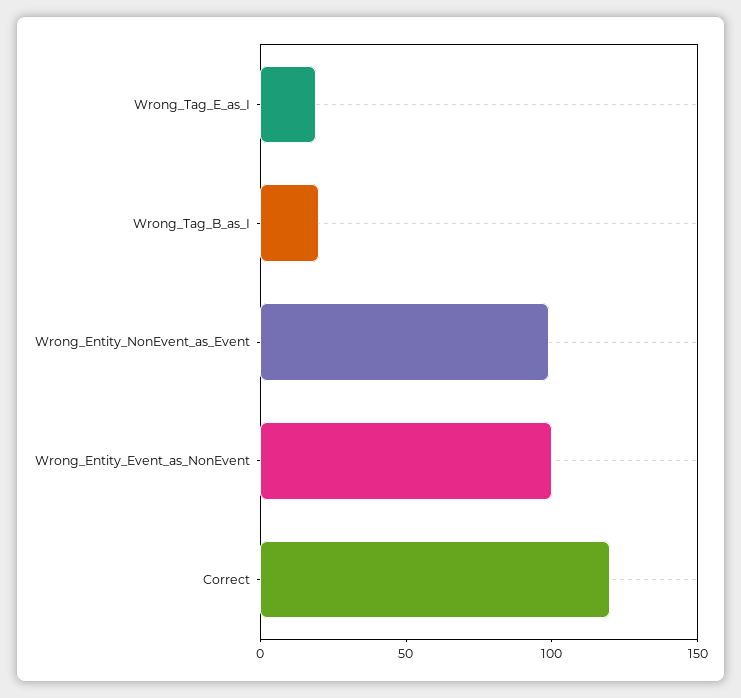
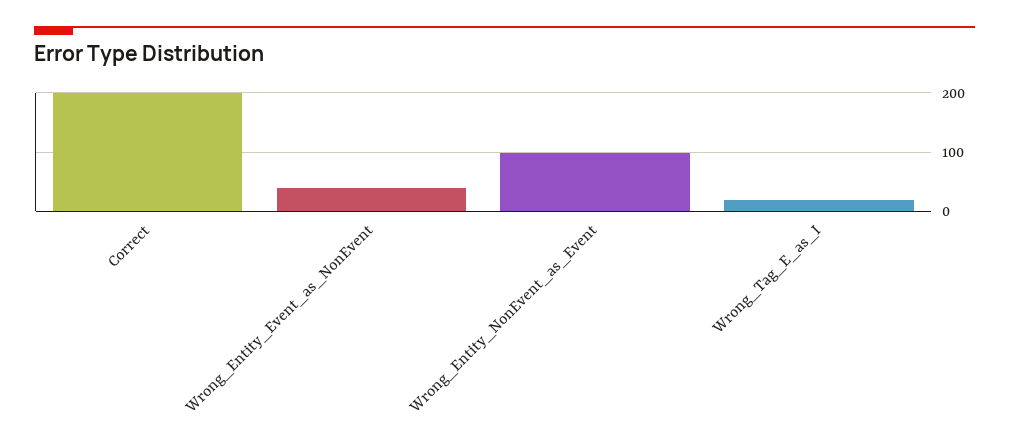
  {
    "Wrong_Tag_E_as_I": 20,
-   "Wrong_Tag_B_as_I": 20,
    "Wrong_Entity_NonEvent_as_Event": 100,
-   "Wrong_Entity_Event_as_NonEvent": 100,
+   "Wrong_Entity_Event_as_NonEvent": 40,
-   "Correct": 120
+   "Correct": 200
  }

